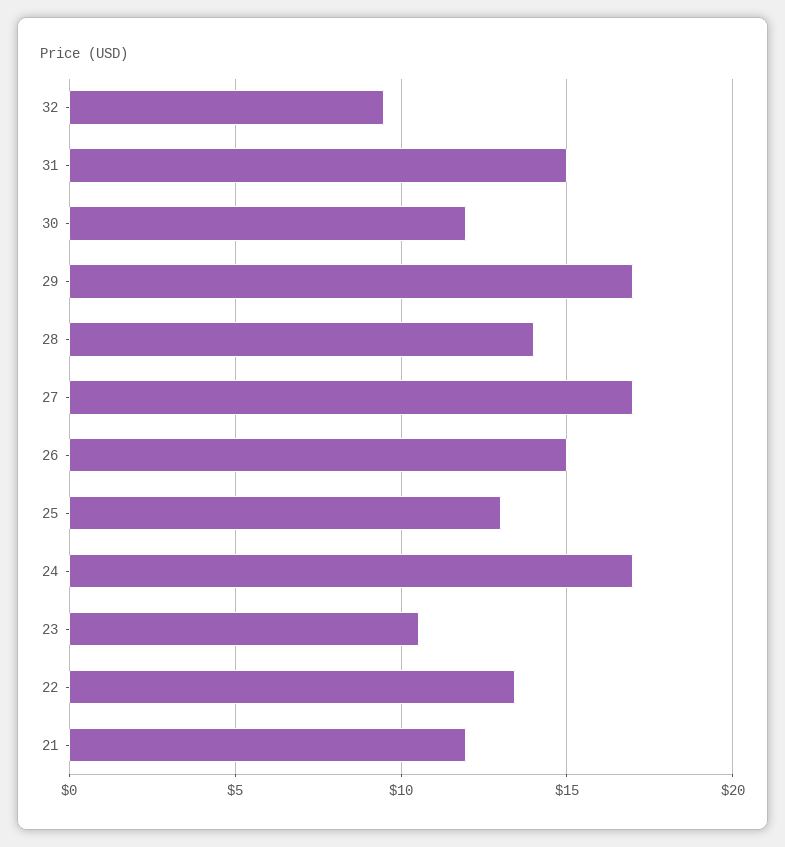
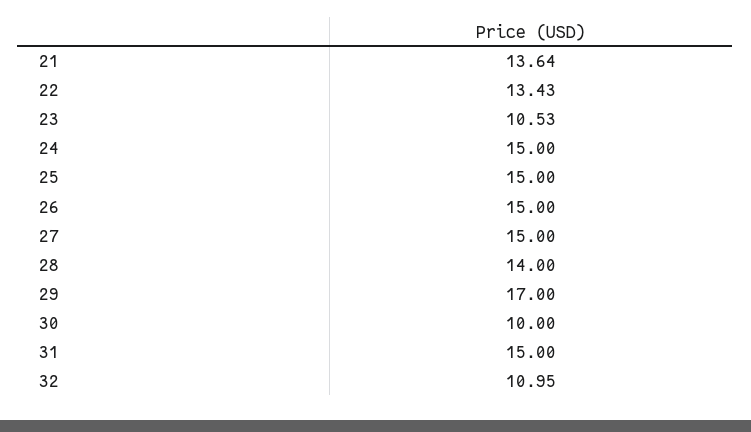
  {
-   "32": 9.5,
+   "32": 10.95,
    "31": 15,
-   "30": 12,
+   "30": 10,
    "29": 17,
    "28": 14,
-   "27": 17,
+   "27": 15,
    "26": 15,
-   "25": 13,
+   "25": 15,
-   "24": 17,
+   "24": 15,
    "23": 10.53,
    "22": 13.43,
-   "21": 12
+   "21": 13.64
  }

